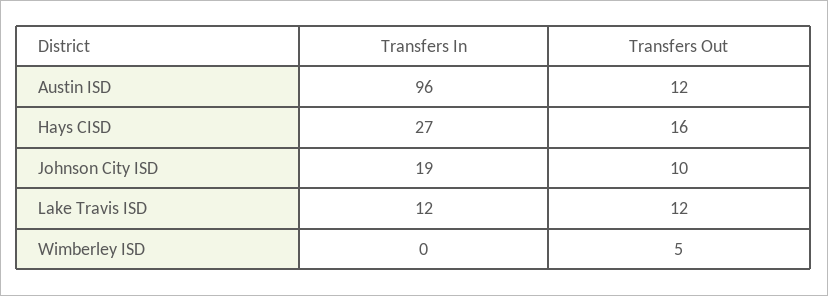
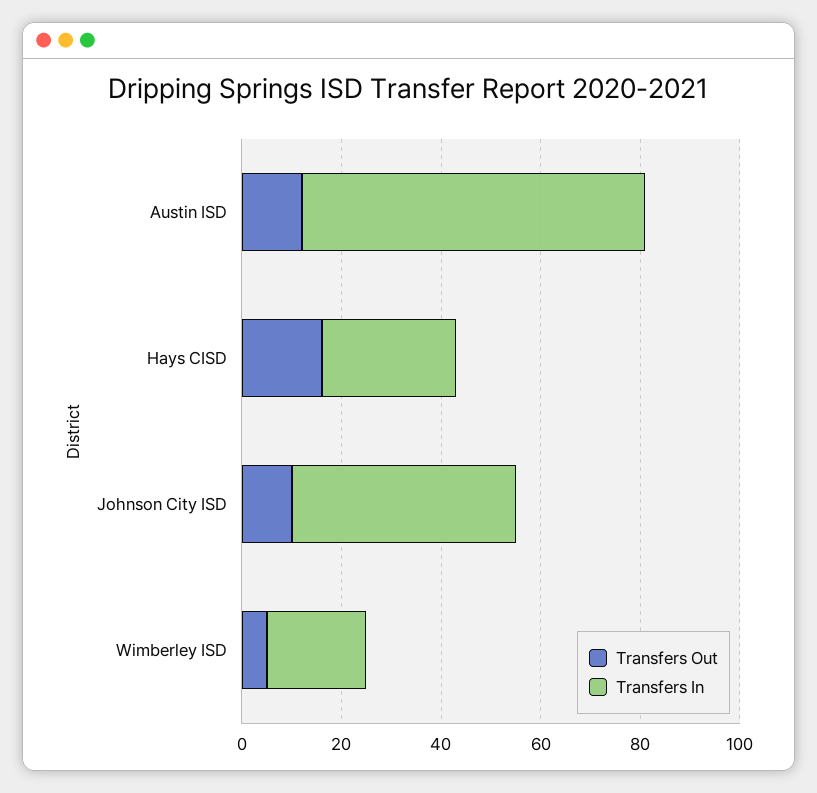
  {
    "Transfers In": {
-     "Austin ISD": 96,
+     "Austin ISD": 70,
      "Hays CISD": 27,
-     "Johnson City ISD": 19,
+     "Johnson City ISD": 45,
-     "Lake Travis ISD": 12,
-     "Wimberley ISD": 0
+     "Wimberley ISD": 20
    },
    "Transfers Out": {
      "Austin ISD": 12,
      "Hays CISD": 16,
      "Johnson City ISD": 10,
-     "Lake Travis ISD": 12,
      "Wimberley ISD": 5
    }
  }

